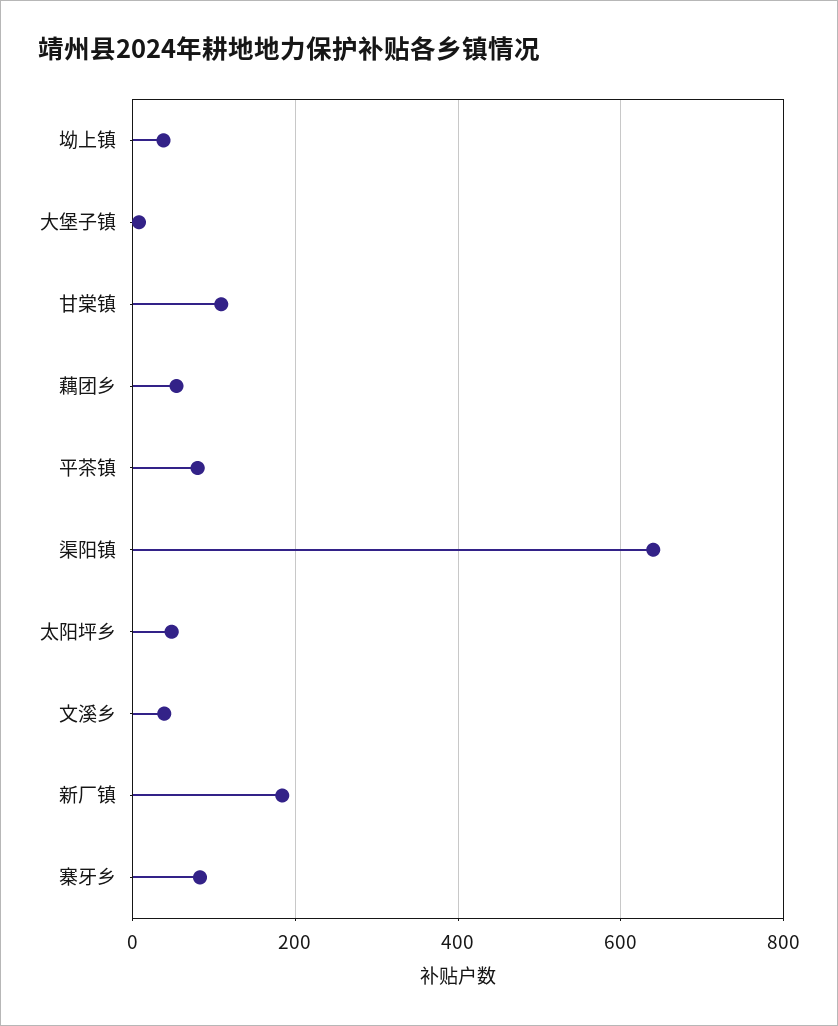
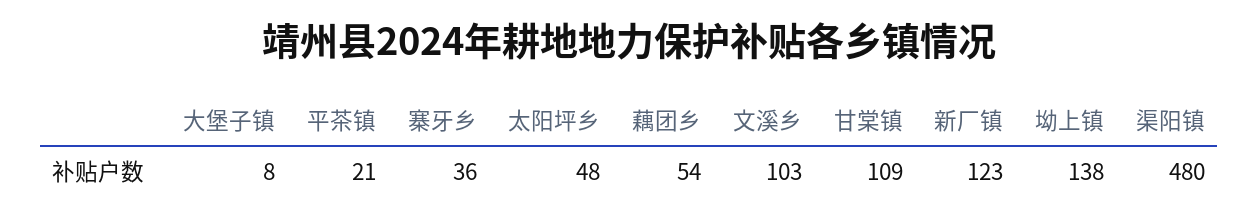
  {
-   "坳上镇": 40,
+   "坳上镇": 138,
    "大堡子镇": 8,
    "甘棠镇": 109,
    "藕团乡": 54,
-   "平茶镇": 80,
+   "平茶镇": 21,
-   "渠阳镇": 640,
+   "渠阳镇": 480,
    "太阳坪乡": 48,
-   "文溪乡": 40,
+   "文溪乡": 103,
-   "新厂镇": 180,
+   "新厂镇": 123,
-   "寨牙乡": 80
+   "寨牙乡": 36
  }

